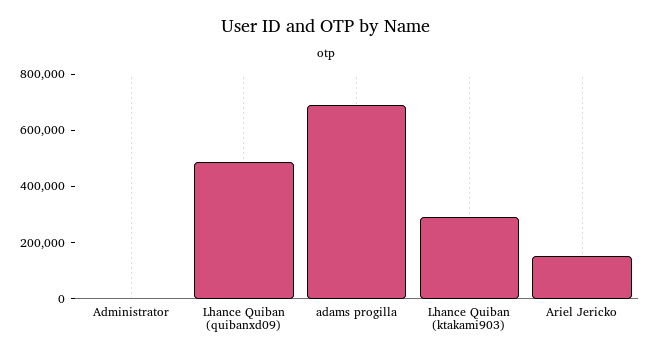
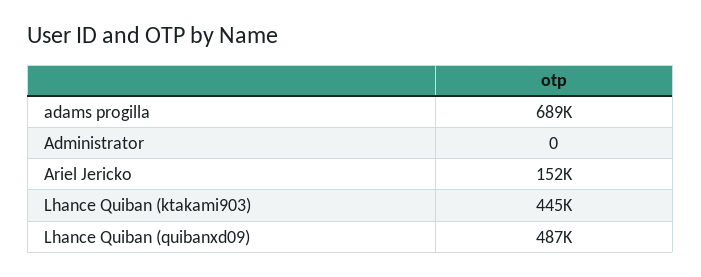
  {
    "Administrator": 0,
    "Lhance Quiban (quibanxd09)": 487000,
    "adams progilla": 689000,
-   "Lhance Quiban (ktakami903)": 300000,
+   "Lhance Quiban (ktakami903)": 445000,
    "Ariel Jericko": 152000
  }

